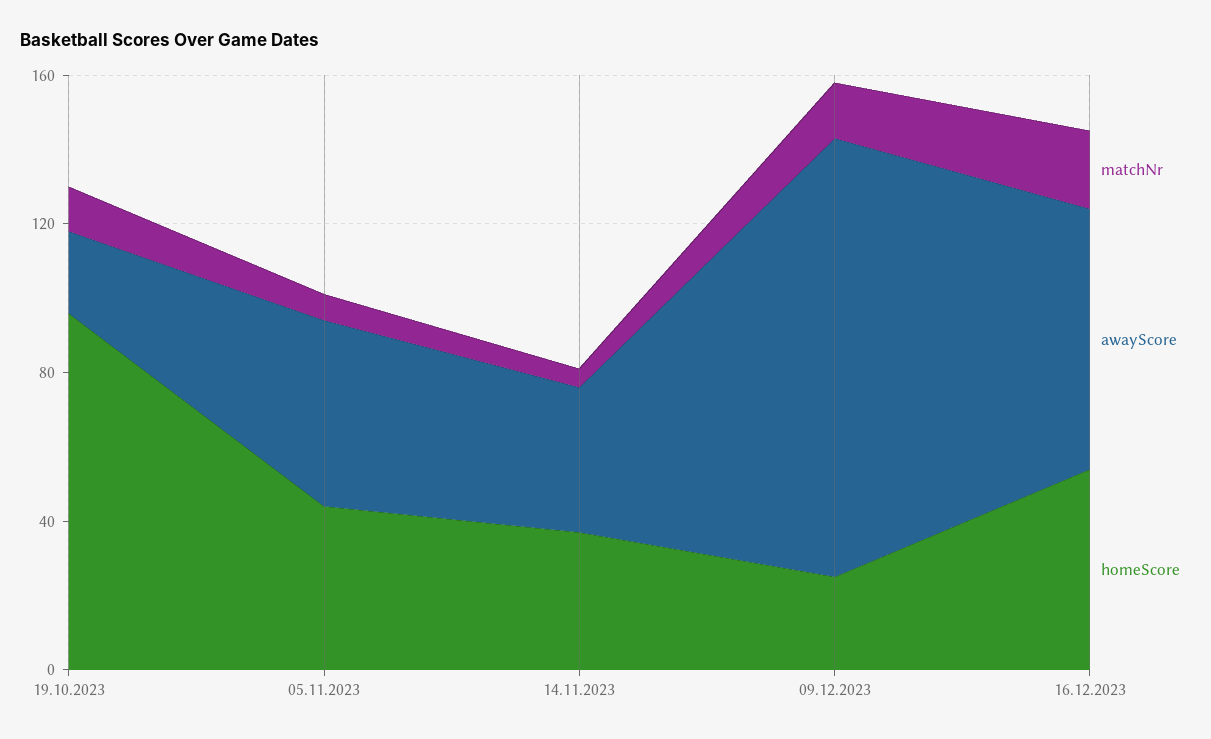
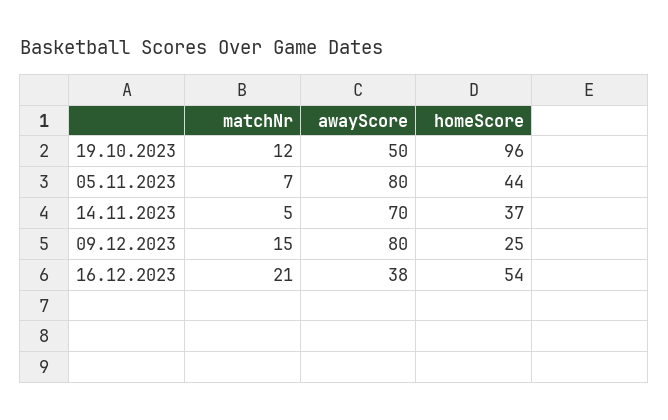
  {
    "matchNr": {
      "19.10.2023": 12,
      "05.11.2023": 7,
      "14.11.2023": 5,
      "09.12.2023": 15,
      "16.12.2023": 21
    },
    "awayScore": {
-     "19.10.2023": 20,
+     "19.10.2023": 50,
-     "05.11.2023": 50,
+     "05.11.2023": 80,
-     "14.11.2023": 40,
+     "14.11.2023": 70,
-     "09.12.2023": 120,
+     "09.12.2023": 80,
-     "16.12.2023": 70
+     "16.12.2023": 38
    },
    "homeScore": {
      "19.10.2023": 96,
      "05.11.2023": 44,
      "14.11.2023": 37,
      "09.12.2023": 25,
      "16.12.2023": 54
    }
  }

